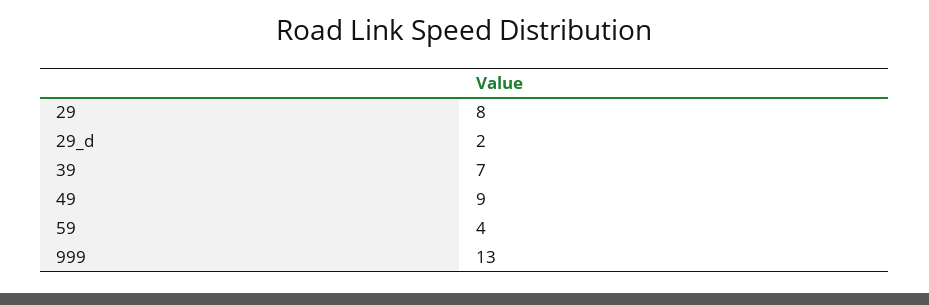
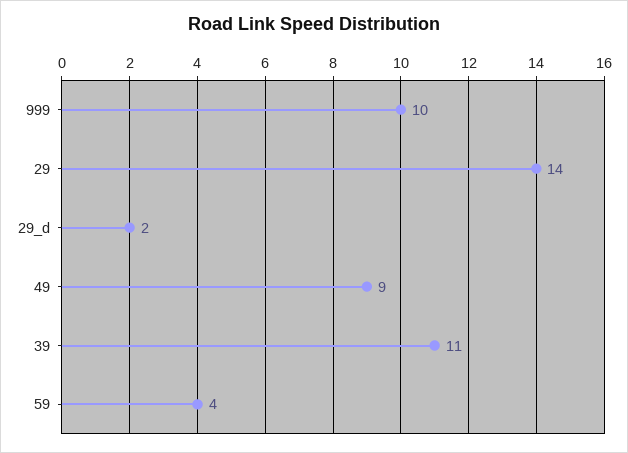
  {
-   "29": 8,
+   "29": 14,
    "29_d": 2,
-   "39": 7,
+   "39": 11,
    "49": 9,
    "59": 4,
-   "999": 13
+   "999": 10
  }

